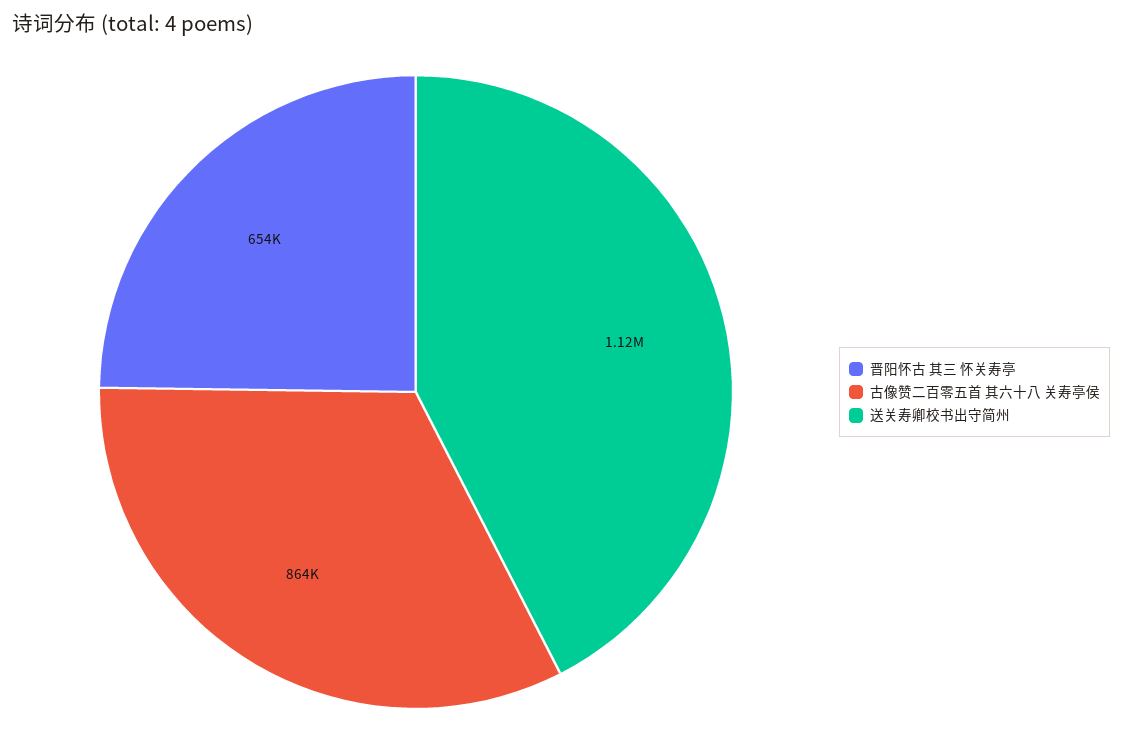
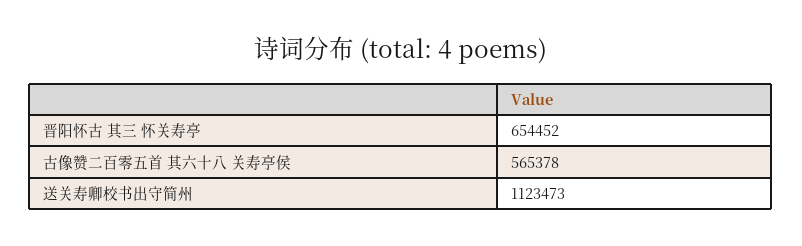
  {
    "晋阳怀古 其三 怀关寿亭": 654452,
-   "古像赞二百零五首 其六十八 关寿亭侯": 864000,
+   "古像赞二百零五首 其六十八 关寿亭侯": 565378,
    "送关寿卿校书出守简州": 1123473
  }

